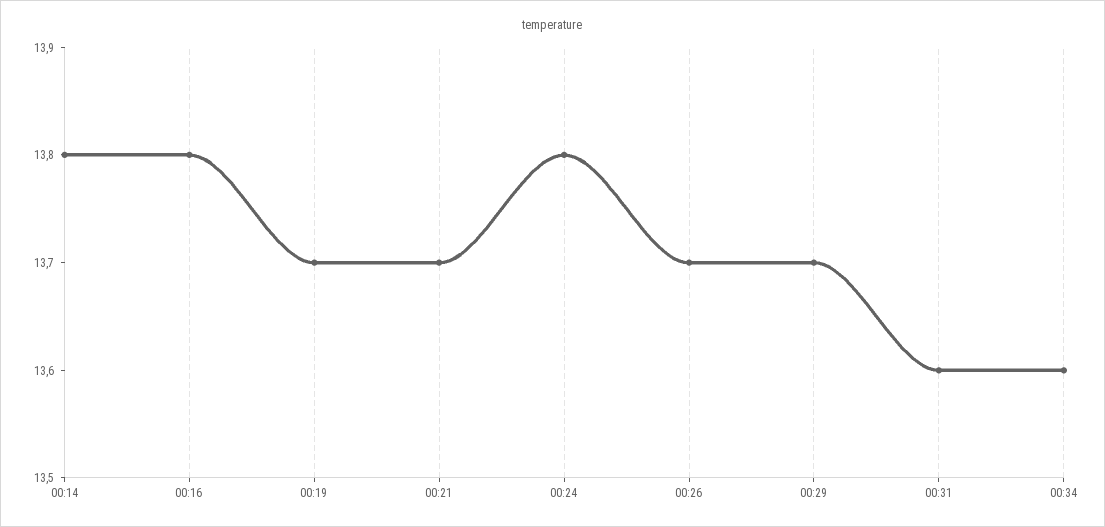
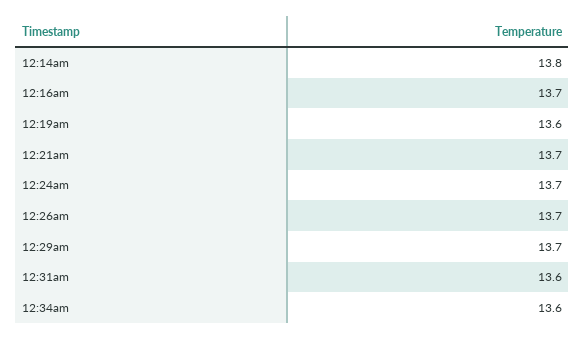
  {
    "00:14": 13.8,
-   "00:16": 13.8,
+   "00:16": 13.7,
-   "00:19": 13.7,
+   "00:19": 13.6,
    "00:21": 13.7,
-   "00:24": 13.8,
+   "00:24": 13.7,
    "00:26": 13.7,
    "00:29": 13.7,
    "00:31": 13.6,
    "00:34": 13.6
  }

